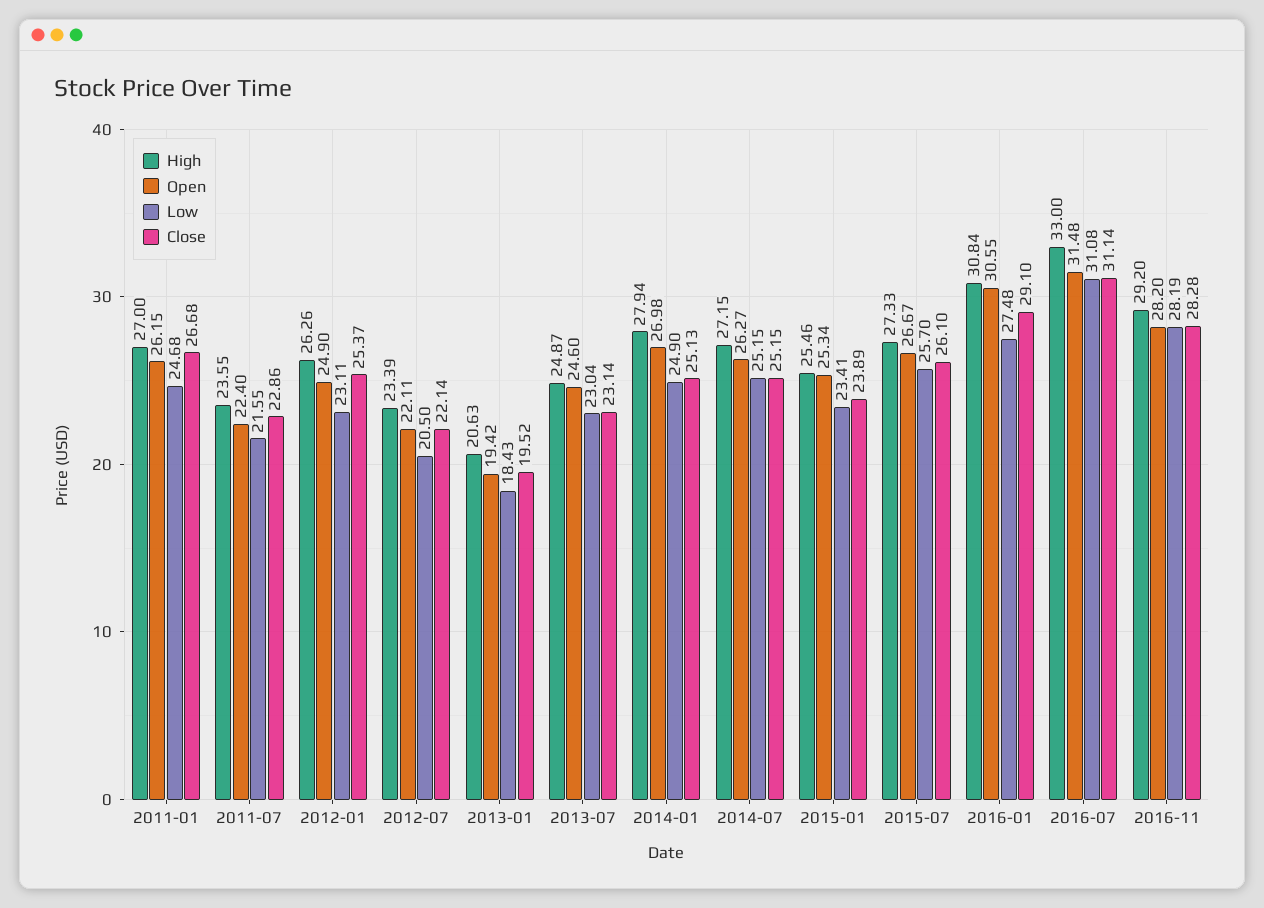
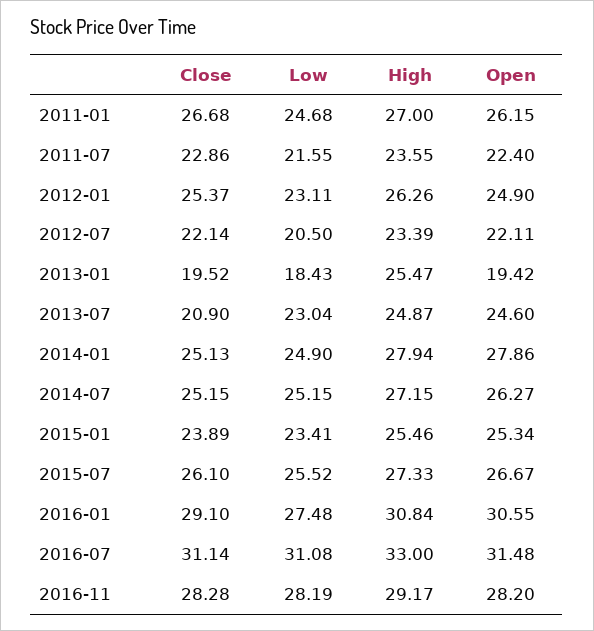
  {
    "High": {
      "2011-01": 27,
      "2011-07": 23.55,
      "2012-01": 26.26,
      "2012-07": 23.39,
-     "2013-01": 20.63,
+     "2013-01": 25.47,
      "2013-07": 24.87,
      "2014-01": 27.94,
      "2014-07": 27.15,
      "2015-01": 25.46,
      "2015-07": 27.33,
      "2016-01": 30.84,
      "2016-07": 33,
-     "2016-11": 29.2
+     "2016-11": 29.17
    },
    "Open": {
      "2011-01": 26.15,
      "2011-07": 22.4,
      "2012-01": 24.9,
      "2012-07": 22.11,
      "2013-01": 19.42,
      "2013-07": 24.6,
-     "2014-01": 26.98,
+     "2014-01": 27.86,
      "2014-07": 26.27,
      "2015-01": 25.34,
      "2015-07": 26.67,
      "2016-01": 30.55,
      "2016-07": 31.48,
      "2016-11": 28.2
    },
    "Low": {
      "2011-01": 24.68,
      "2011-07": 21.55,
      "2012-01": 23.11,
      "2012-07": 20.5,
      "2013-01": 18.43,
      "2013-07": 23.04,
      "2014-01": 24.9,
      "2014-07": 25.15,
      "2015-01": 23.41,
-     "2015-07": 25.7,
+     "2015-07": 25.52,
      "2016-01": 27.48,
      "2016-07": 31.08,
      "2016-11": 28.19
    },
    "Close": {
      "2011-01": 26.68,
      "2011-07": 22.86,
      "2012-01": 25.37,
      "2012-07": 22.14,
      "2013-01": 19.52,
-     "2013-07": 23.14,
+     "2013-07": 20.9,
      "2014-01": 25.13,
      "2014-07": 25.15,
      "2015-01": 23.89,
      "2015-07": 26.1,
      "2016-01": 29.1,
      "2016-07": 31.14,
      "2016-11": 28.28
    }
  }

